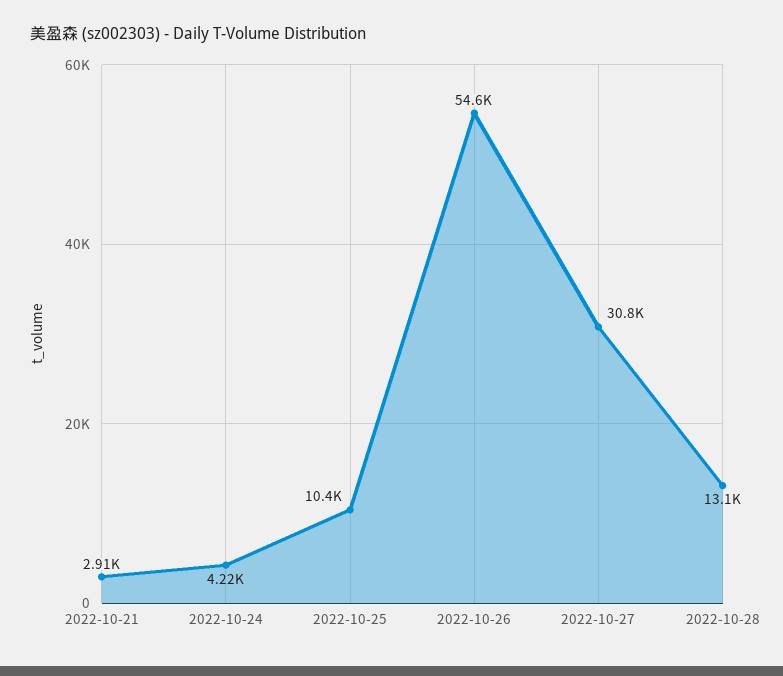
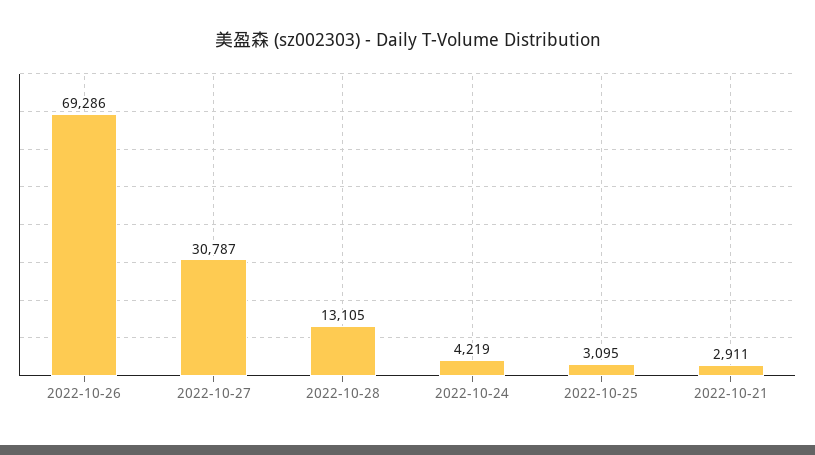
  {
    "2022-10-21": 2911,
    "2022-10-24": 4219,
-   "2022-10-25": 10400,
+   "2022-10-25": 3095,
-   "2022-10-26": 54600,
+   "2022-10-26": 69286,
    "2022-10-27": 30787,
    "2022-10-28": 13105
  }

